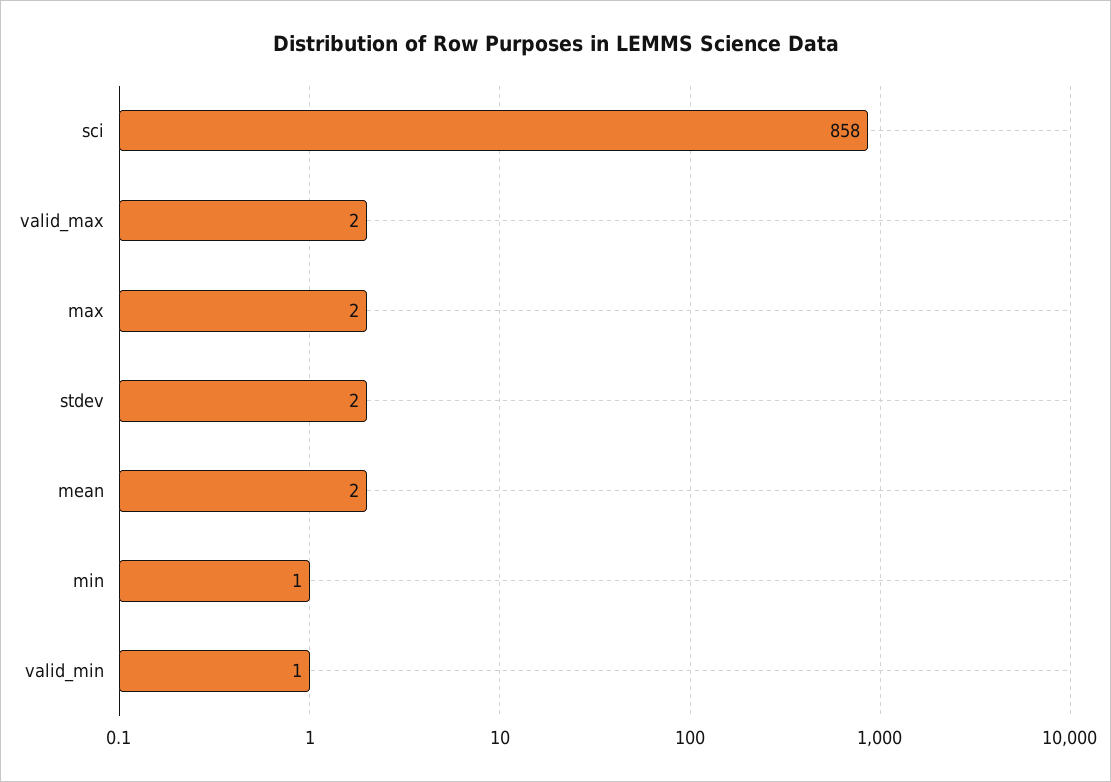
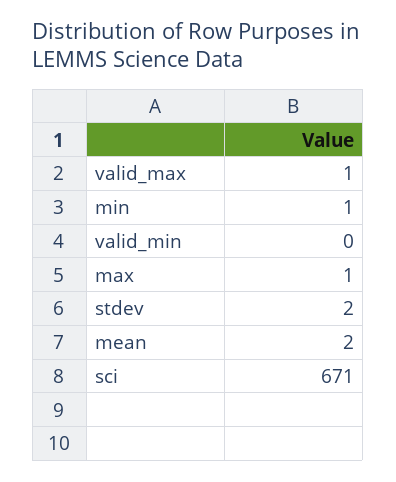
  {
-   "sci": 858,
+   "sci": 671,
-   "valid_max": 2,
+   "valid_max": 1,
-   "max": 2,
+   "max": 1,
    "stdev": 2,
    "mean": 2,
    "min": 1,
-   "valid_min": 1
+   "valid_min": 0
  }

